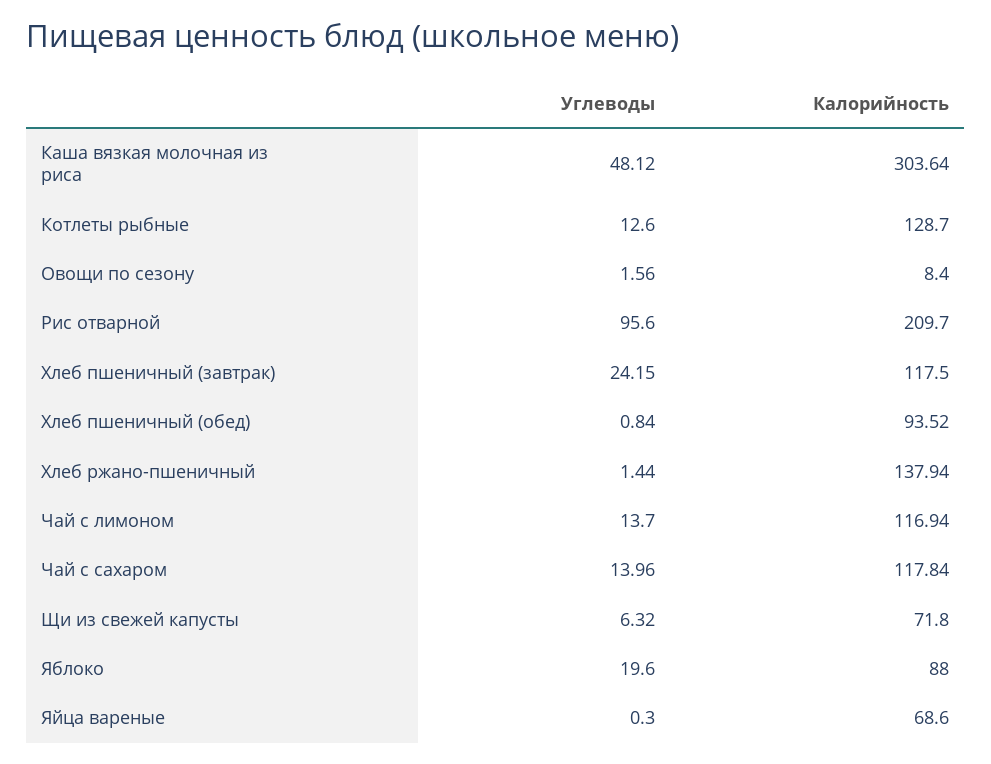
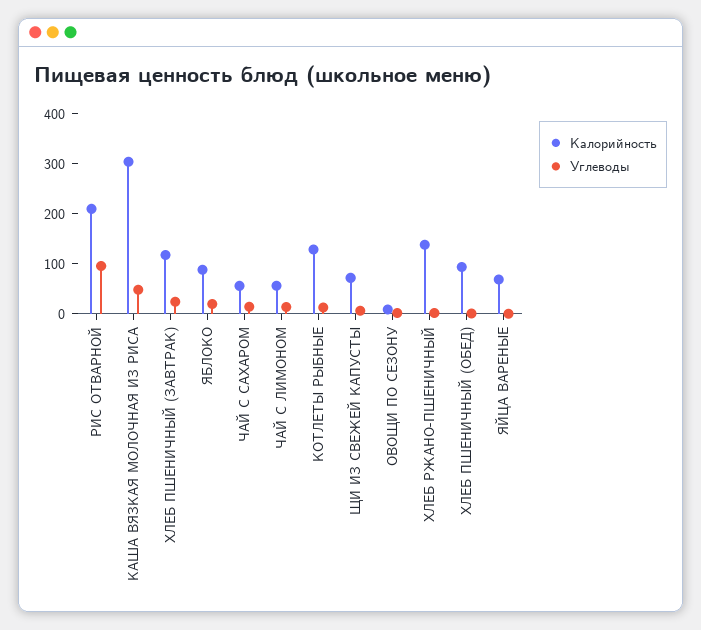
  {
    "Углеводы": {
      "Каша вязкая молочная из риса": 48.12,
      "Котлеты рыбные": 12.6,
      "Овощи по сезону": 1.56,
      "Рис отварной": 95.6,
      "Хлеб пшеничный (завтрак)": 24.15,
      "Хлеб пшеничный (обед)": 0.84,
      "Хлеб ржано-пшеничный": 1.44,
      "Чай с лимоном": 13.7,
      "Чай с сахаром": 13.96,
      "Щи из свежей капусты": 6.32,
      "Яблоко": 19.6,
      "Яйца вареные": 0.3
    },
    "Калорийность": {
      "Каша вязкая молочная из риса": 303.64,
      "Котлеты рыбные": 128.7,
      "Овощи по сезону": 8.4,
      "Рис отварной": 209.7,
      "Хлеб пшеничный (завтрак)": 117.5,
      "Хлеб пшеничный (обед)": 93.52,
      "Хлеб ржано-пшеничный": 137.94,
-     "Чай с лимоном": 116.94,
+     "Чай с лимоном": 60,
-     "Чай с сахаром": 117.84,
+     "Чай с сахаром": 60,
      "Щи из свежей капусты": 71.8,
      "Яблоко": 88,
      "Яйца вареные": 68.6
    }
  }

